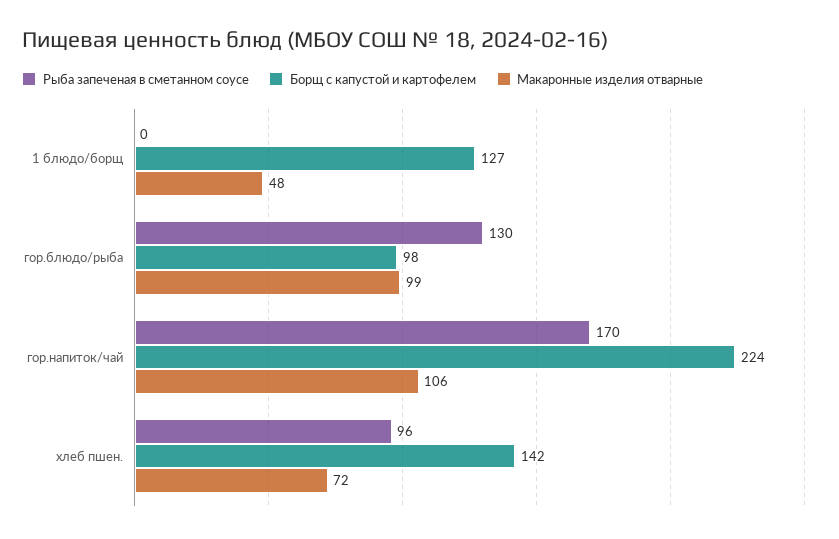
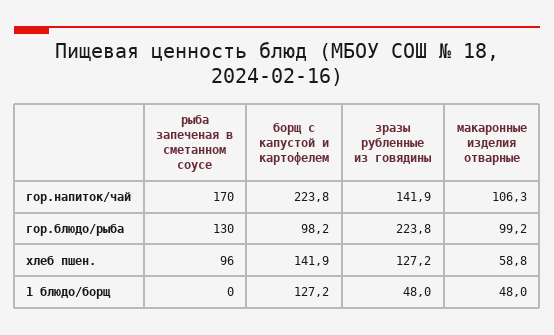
  {
    "Рыба запеченая в сметанном соусе": {
      "1 блюдо/борщ": 0,
      "гор.блюдо/рыба": 130,
      "гор.напиток/чай": 170,
      "хлеб пшен.": 96
    },
    "Борщ с капустой и картофелем": {
      "1 блюдо/борщ": 127.2,
      "гор.блюдо/рыба": 98.2,
      "гор.напиток/чай": 223.8,
      "хлеб пшен.": 141.9
    },
    "Макаронные изделия отварные": {
      "1 блюдо/борщ": 48,
      "гор.блюдо/рыба": 99.2,
      "гор.напиток/чай": 106.3,
-     "хлеб пшен.": 72
+     "хлеб пшен.": 58.8
-   }
+   },
+   "зразы рубленные из говядины": {
+     "гор.напиток/чай": 141.9,
+     "гор.блюдо/рыба": 223.8,
+     "хлеб пшен.": 127.2,
+     "1 блюдо/борщ": 48
+   }
  }

